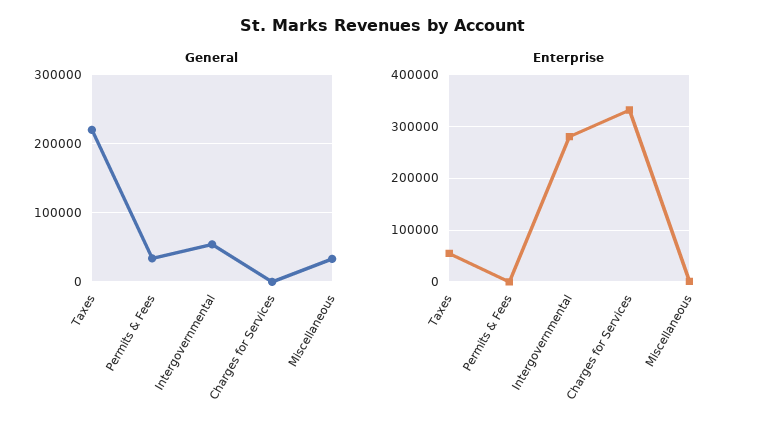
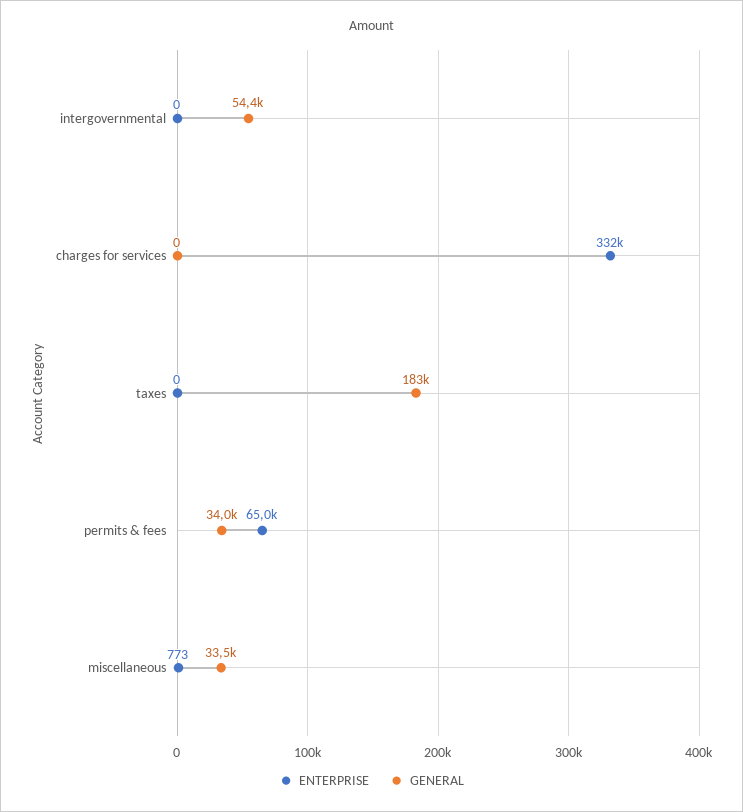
  {
    "General": {
-     "Taxes": 220000,
+     "Taxes": 183000,
      "Permits & Fees": 34000,
      "Intergovernmental": 54400,
      "Charges for Services": 0,
      "Miscellaneous": 33500
    },
    "Enterprise": {
-     "Taxes": 60000,
+     "Taxes": 0,
-     "Permits & Fees": 0,
+     "Permits & Fees": 65000,
-     "Intergovernmental": 280000,
+     "Intergovernmental": 0,
      "Charges for Services": 332000,
      "Miscellaneous": 773
    }
  }

